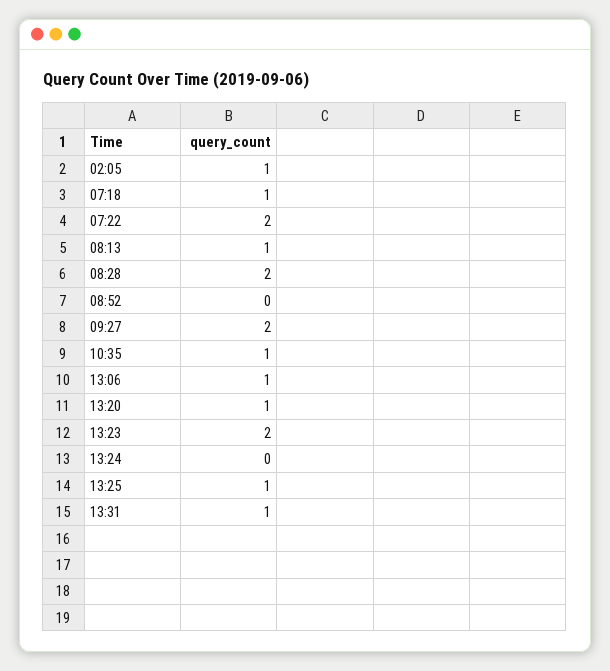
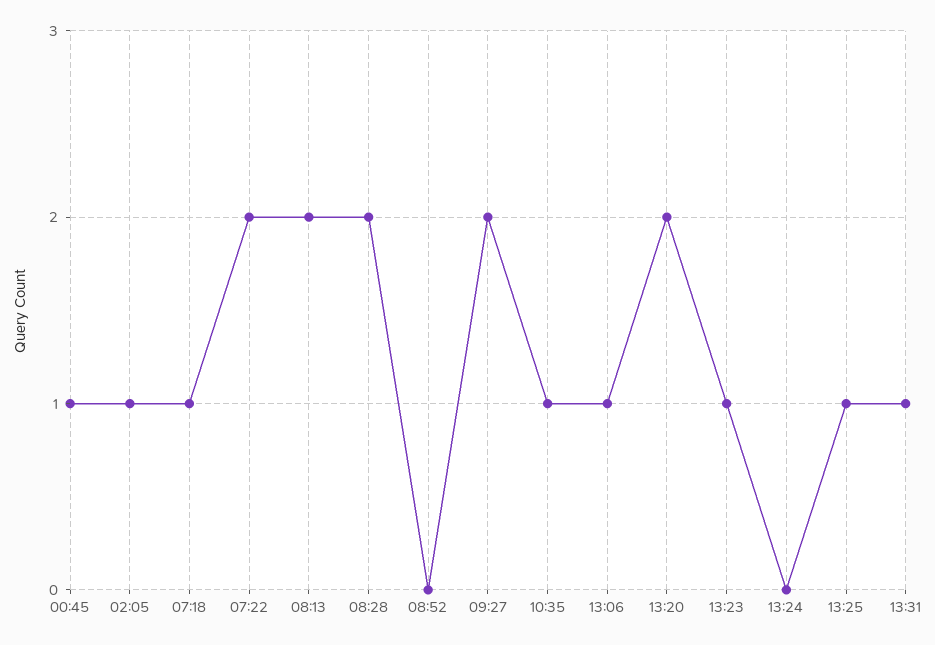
  {
    "02:05": 1,
    "07:18": 1,
    "07:22": 2,
-   "08:13": 1,
+   "08:13": 2,
    "08:28": 2,
    "08:52": 0,
    "09:27": 2,
    "10:35": 1,
    "13:06": 1,
-   "13:20": 1,
+   "13:20": 2,
-   "13:23": 2,
+   "13:23": 1,
    "13:24": 0,
    "13:25": 1,
-   "13:31": 1
+   "13:31": 1,
+   "00:45": 1
  }

